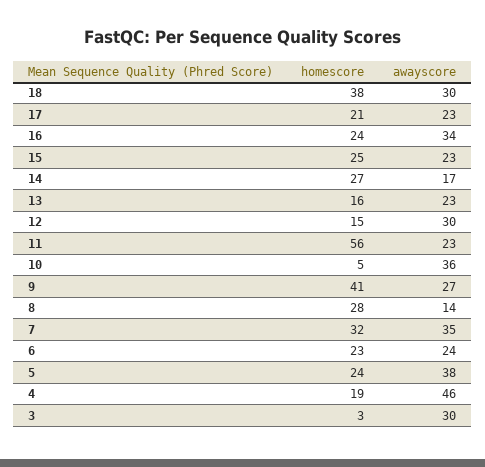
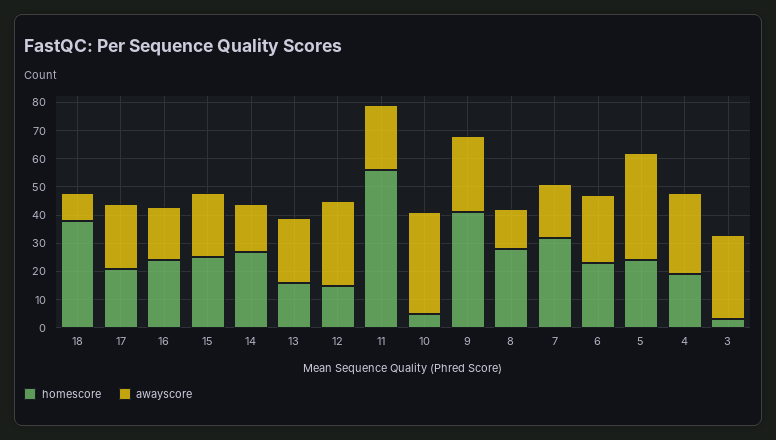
  {
    "homescore": {
      "18": 38,
      "17": 21,
      "16": 24,
      "15": 25,
      "14": 27,
      "13": 16,
      "12": 15,
      "11": 56,
      "10": 5,
      "9": 41,
      "8": 28,
      "7": 32,
      "6": 23,
      "5": 24,
      "4": 19,
      "3": 3
    },
    "awayscore": {
-     "18": 30,
+     "18": 10,
      "17": 23,
-     "16": 34,
+     "16": 20,
      "15": 23,
      "14": 17,
      "13": 23,
      "12": 30,
      "11": 23,
      "10": 36,
      "9": 27,
      "8": 14,
-     "7": 35,
+     "7": 20,
      "6": 24,
      "5": 38,
-     "4": 46,
+     "4": 30,
      "3": 30
    }
  }

